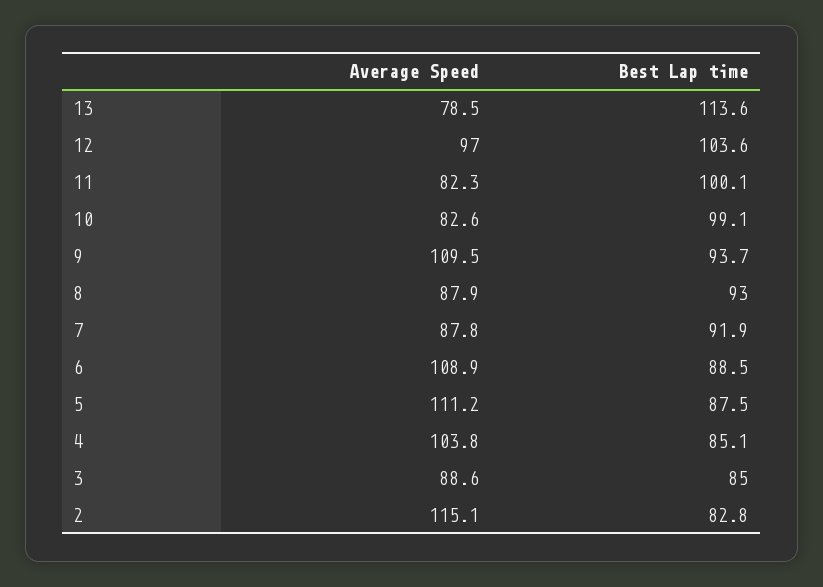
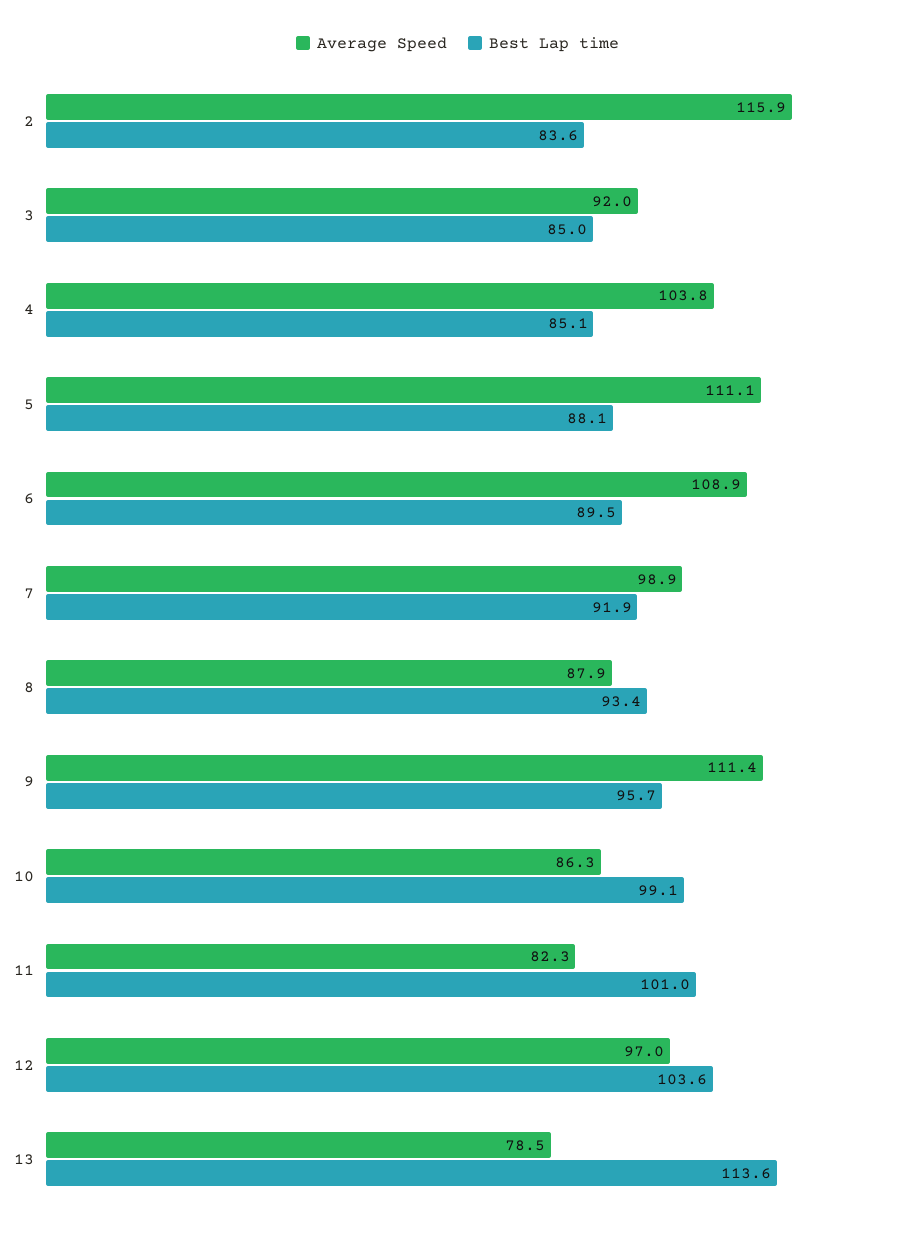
  {
    "Average Speed": {
      "13": 78.5,
      "12": 97,
      "11": 82.3,
-     "10": 82.6,
+     "10": 86.3,
-     "9": 109.5,
+     "9": 111.4,
      "8": 87.9,
-     "7": 87.8,
+     "7": 98.9,
      "6": 108.9,
-     "5": 111.2,
+     "5": 111.1,
      "4": 103.8,
-     "3": 88.6,
+     "3": 92,
-     "2": 115.1
+     "2": 115.9
    },
    "Best Lap time": {
      "13": 113.6,
      "12": 103.6,
-     "11": 100.1,
+     "11": 101,
      "10": 99.1,
-     "9": 93.7,
+     "9": 95.7,
-     "8": 93,
+     "8": 93.4,
      "7": 91.9,
-     "6": 88.5,
+     "6": 89.5,
-     "5": 87.5,
+     "5": 88.1,
      "4": 85.1,
      "3": 85,
-     "2": 82.8
+     "2": 83.6
    }
  }

